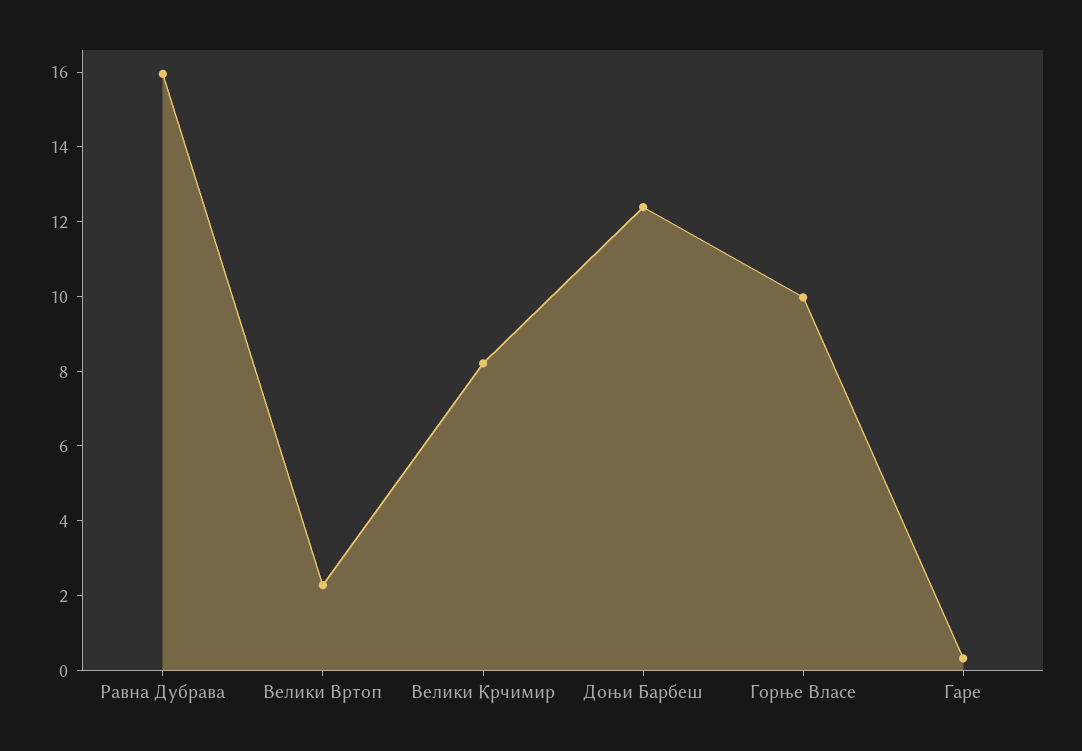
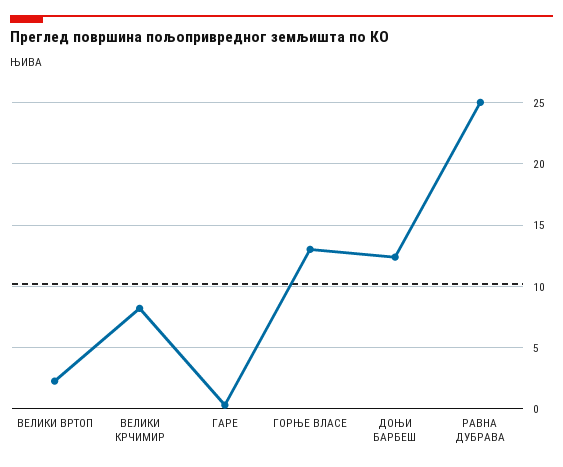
  {
-   "Равна Дубрава": 16,
+   "Равна Дубрава": 25,
    "Велики Вртоп": 2.5,
    "Велики Крчимир": 8,
    "Доњи Барбеш": 12.5,
-   "Горње Власе": 10,
+   "Горње Власе": 13,
    "Гаре": 0.5
  }

